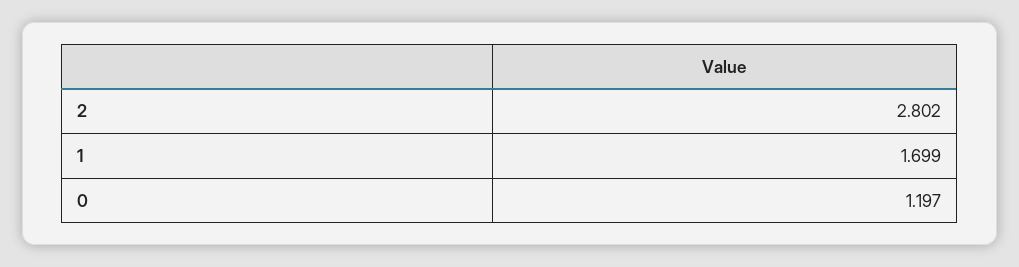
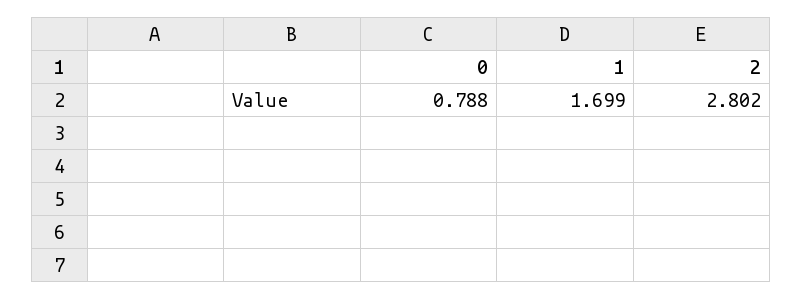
  {
    "2": 2.802,
    "1": 1.699,
-   "0": 1.197
+   "0": 0.788
  }

